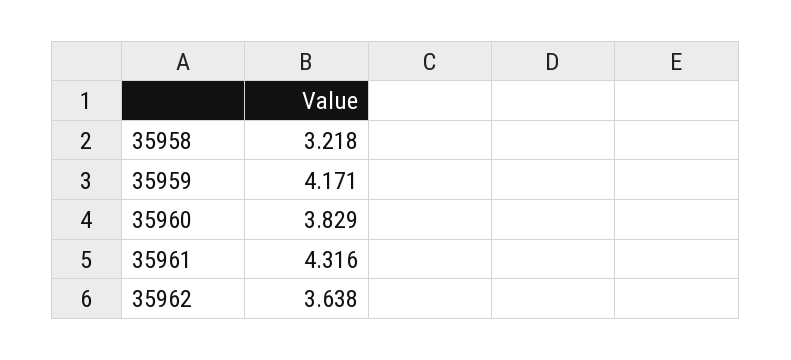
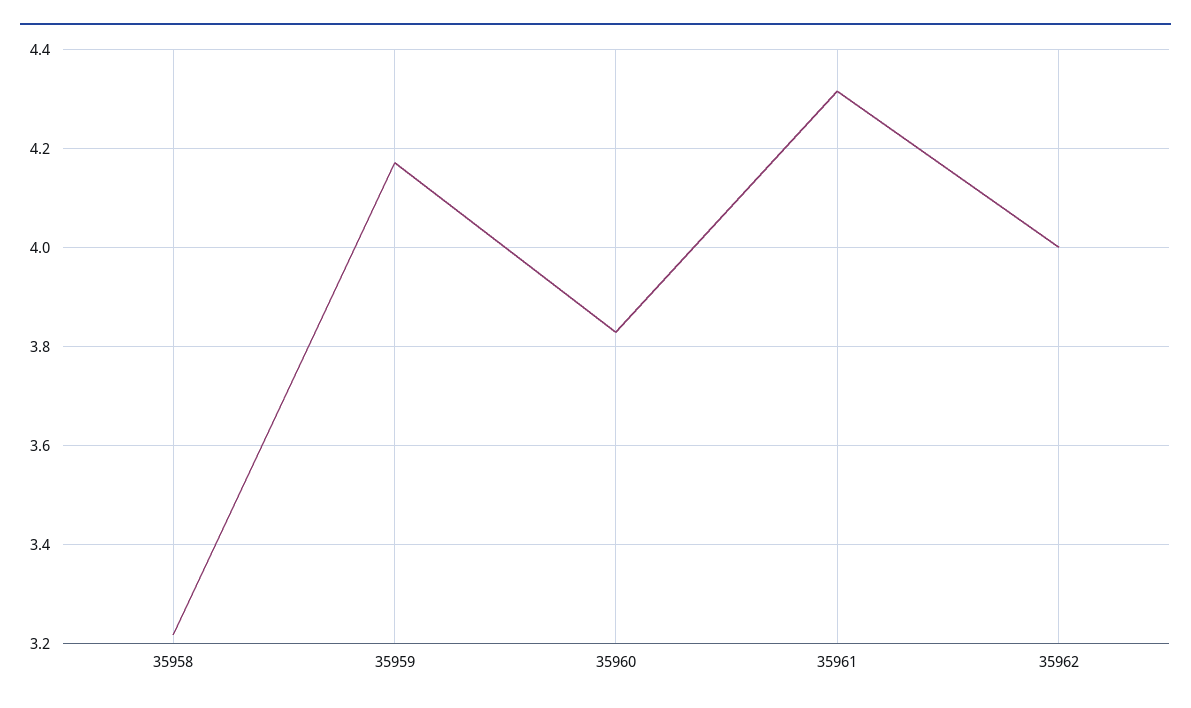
  {
    "35958": 3.218,
    "35959": 4.171,
    "35960": 3.829,
    "35961": 4.316,
-   "35962": 3.638
+   "35962": 4
  }

